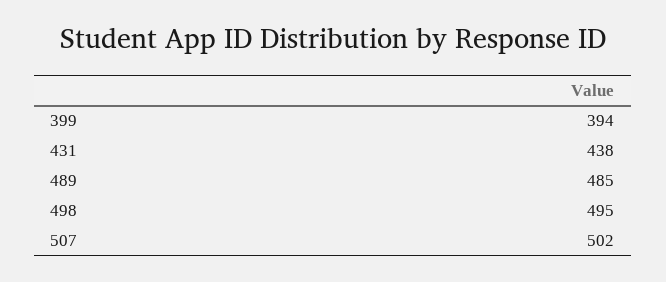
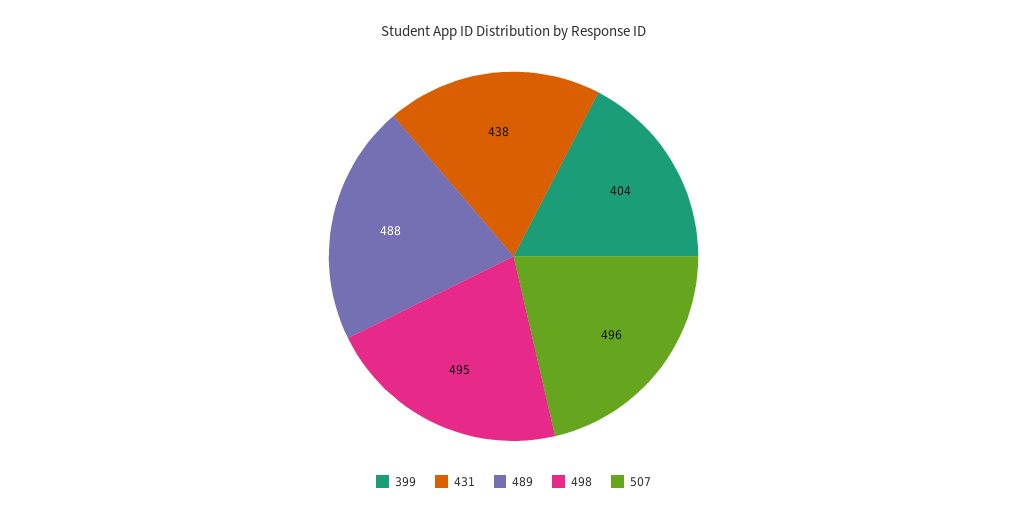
  {
-   "399": 394,
+   "399": 404,
    "431": 438,
-   "489": 485,
+   "489": 488,
    "498": 495,
-   "507": 502
+   "507": 496
  }

